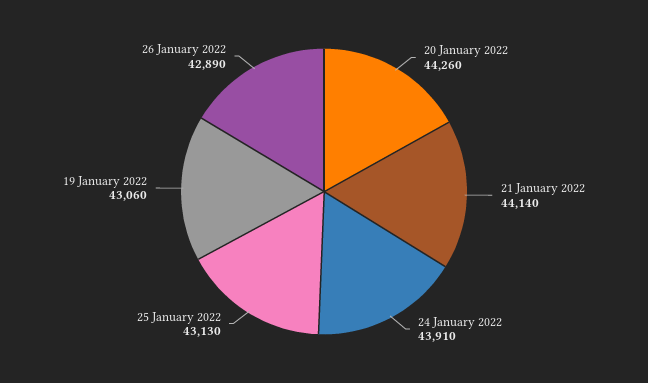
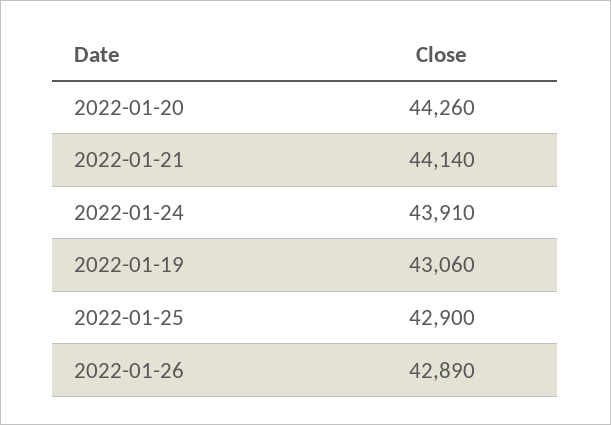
  {
    "20 January 2022": 44260,
    "21 January 2022": 44140,
    "24 January 2022": 43910,
-   "25 January 2022": 43130,
+   "25 January 2022": 42900,
    "19 January 2022": 43060,
    "26 January 2022": 42890
  }

